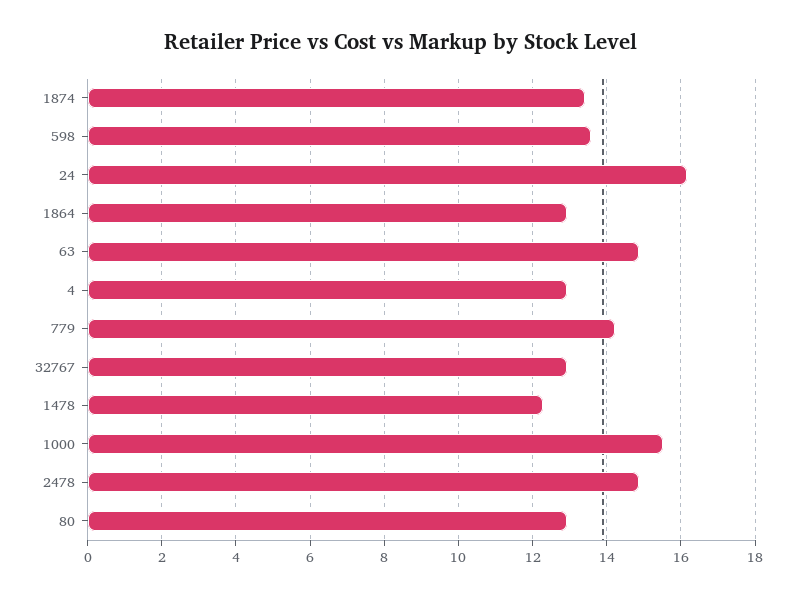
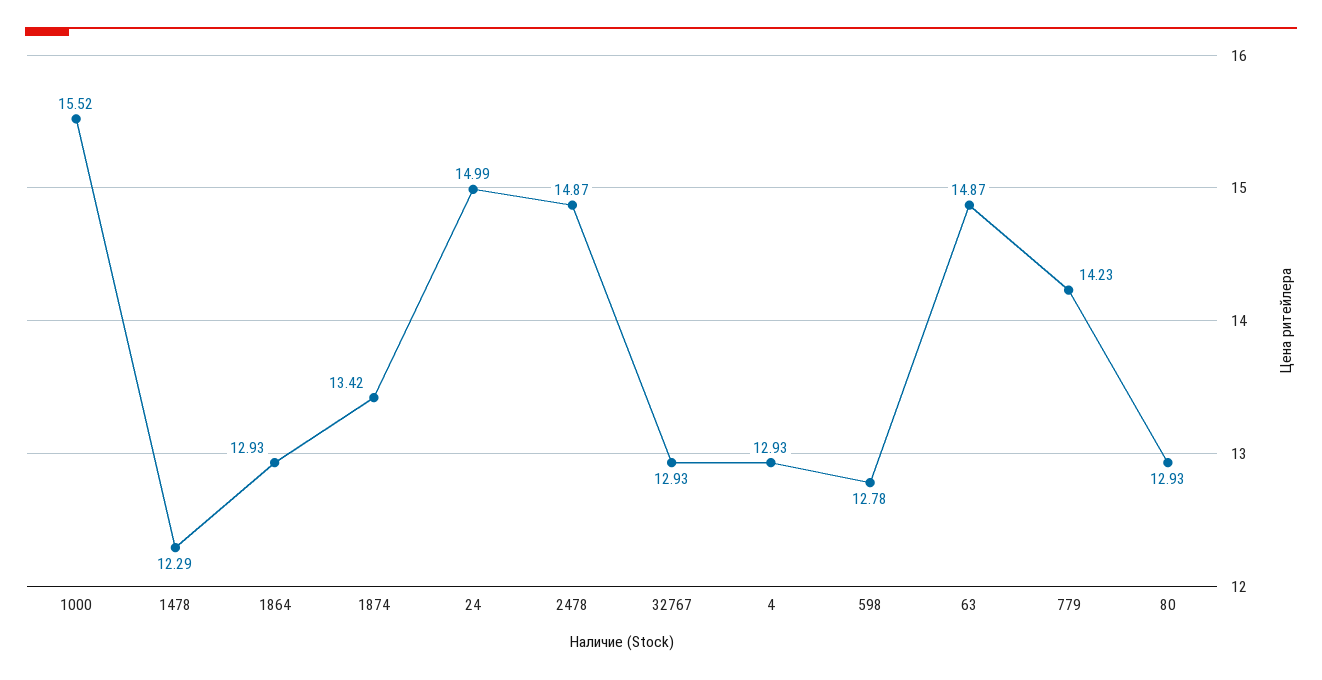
  {
    "1874": 13.42,
-   "598": 13.6,
+   "598": 12.78,
-   "24": 16.2,
+   "24": 14.99,
    "1864": 12.93,
    "63": 14.87,
    "4": 12.93,
    "779": 14.23,
    "32767": 12.93,
    "1478": 12.29,
    "1000": 15.52,
    "2478": 14.87,
    "80": 12.93
  }

